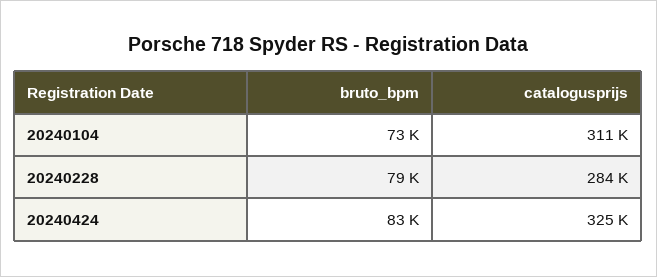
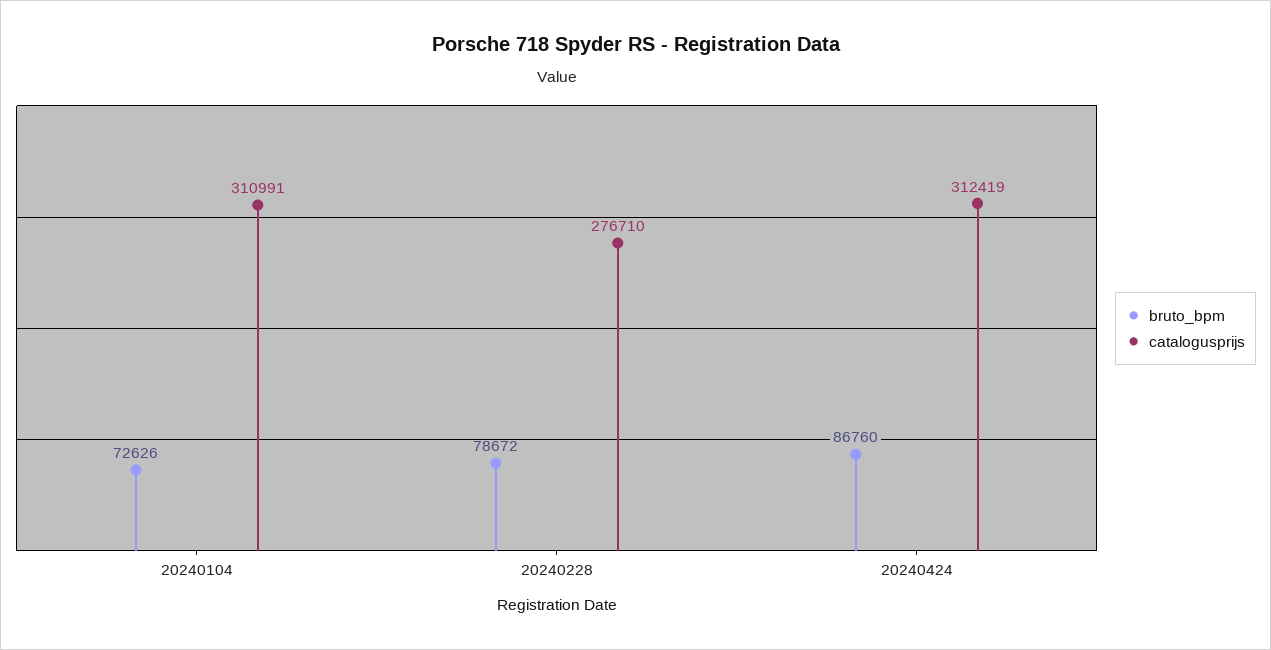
  {
    "bruto_bpm": {
      "20240104": 72626,
      "20240228": 78672,
-     "20240424": 83000
+     "20240424": 86760
    },
    "catalogusprijs": {
      "20240104": 310991,
-     "20240228": 284000,
+     "20240228": 276710,
-     "20240424": 325000
+     "20240424": 312419
    }
  }

